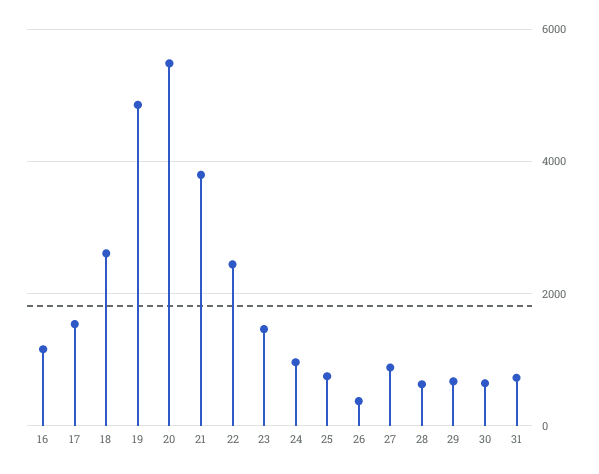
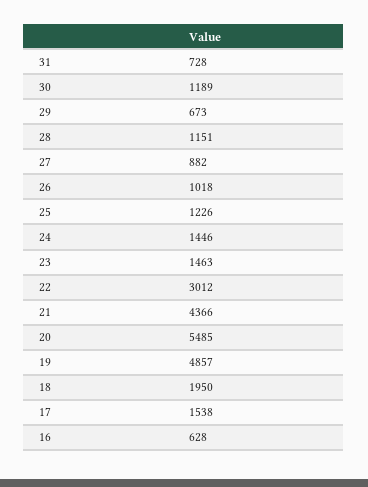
  {
-   "16": 1200,
+   "16": 628,
    "17": 1538,
-   "18": 2600,
+   "18": 1950,
    "19": 4857,
    "20": 5485,
-   "21": 3800,
+   "21": 4366,
-   "22": 2400,
+   "22": 3012,
    "23": 1463,
-   "24": 1000,
+   "24": 1446,
-   "25": 800,
+   "25": 1226,
-   "26": 400,
+   "26": 1018,
    "27": 882,
-   "28": 600,
+   "28": 1151,
    "29": 673,
-   "30": 600,
+   "30": 1189,
    "31": 728
  }

